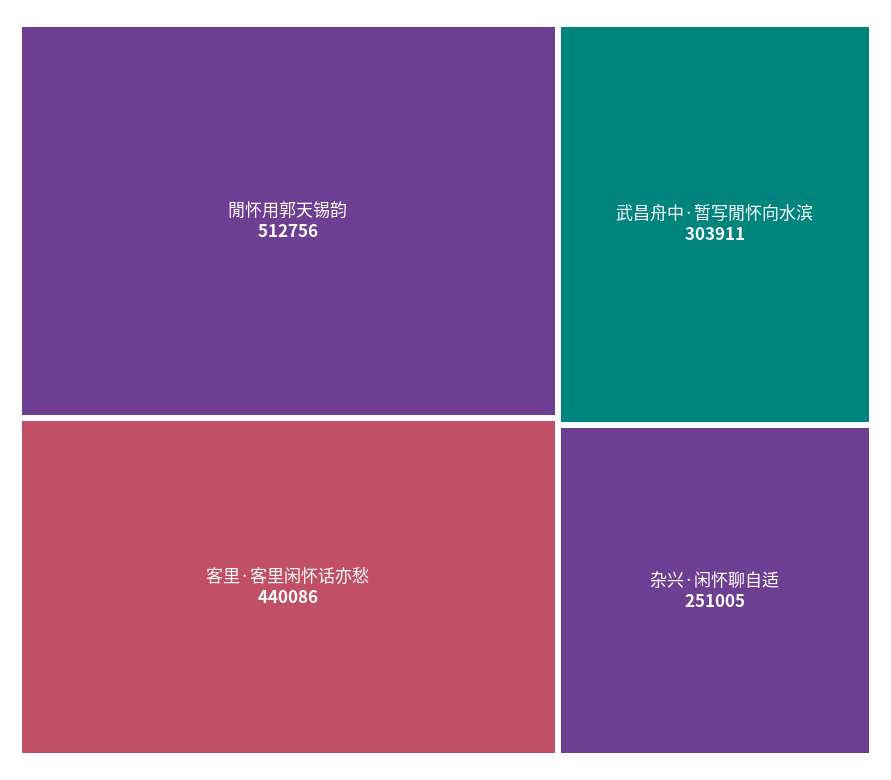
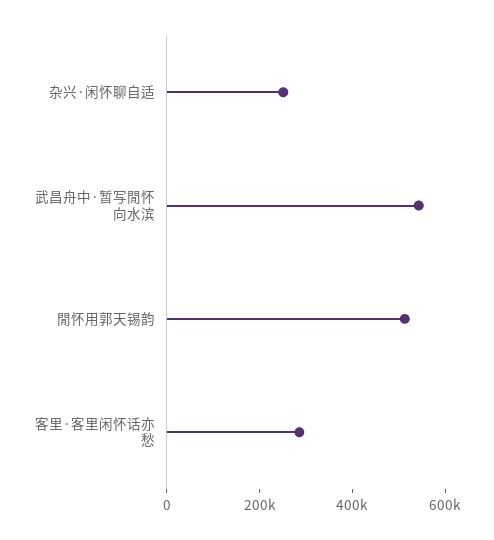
  {
    "閒怀用郭天锡韵": 512756,
-   "客里·客里闲怀话亦愁": 440086,
+   "客里·客里闲怀话亦愁": 300000,
-   "武昌舟中·暂写閒怀向水滨": 303911,
+   "武昌舟中·暂写閒怀向水滨": 550000,
    "杂兴·闲怀聊自适": 251005
  }

